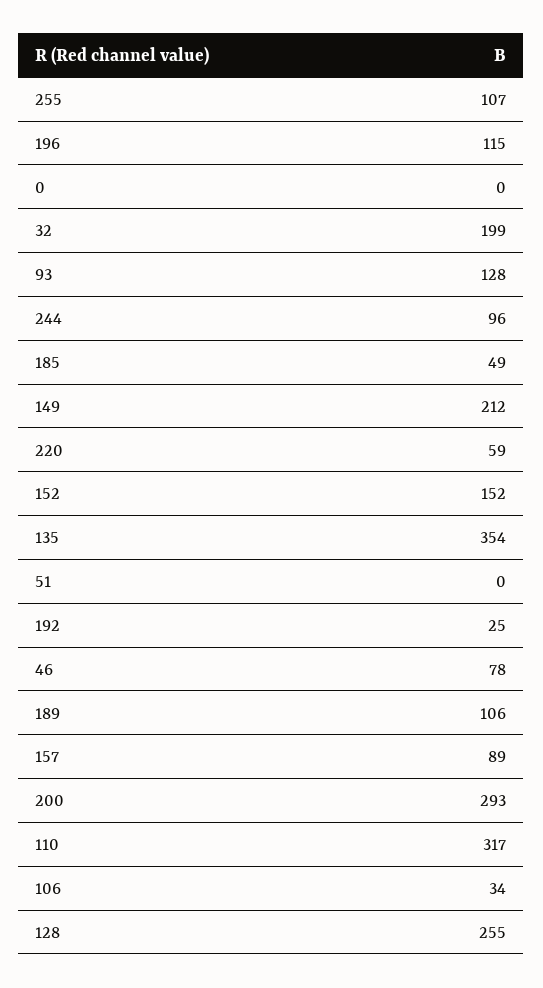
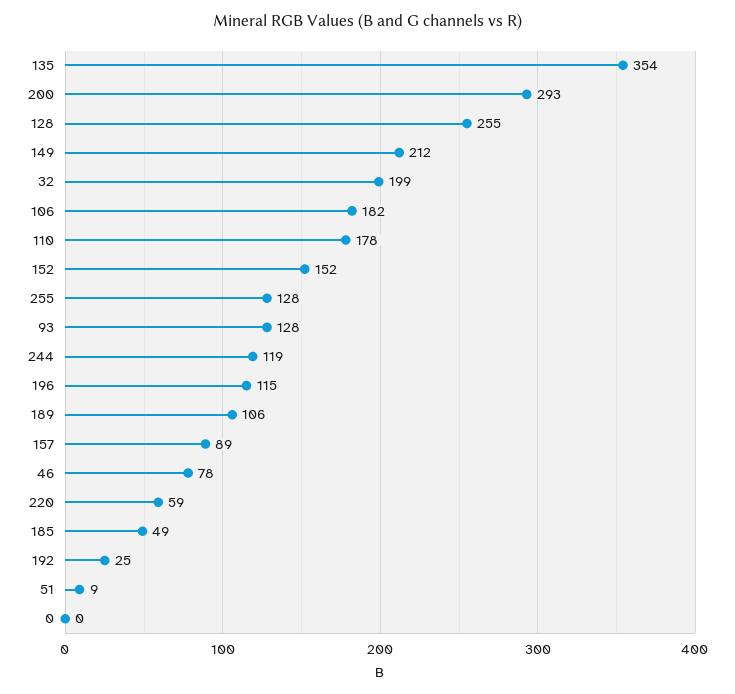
  {
-   "255": 107,
+   "255": 128,
    "196": 115,
    "0": 0,
    "32": 199,
    "93": 128,
-   "244": 96,
+   "244": 119,
    "185": 49,
    "149": 212,
    "220": 59,
    "152": 152,
    "135": 354,
-   "51": 0,
+   "51": 9,
    "192": 25,
    "46": 78,
    "189": 106,
    "157": 89,
    "200": 293,
-   "110": 317,
+   "110": 178,
-   "106": 34,
+   "106": 182,
    "128": 255
  }

